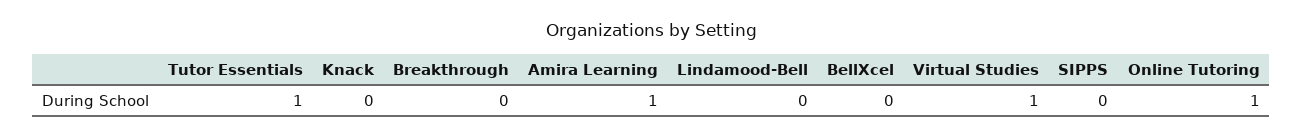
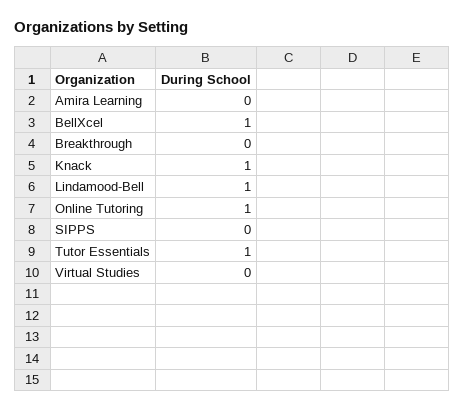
  {
    "Tutor Essentials": 1,
-   "Knack": 0,
+   "Knack": 1,
    "Breakthrough": 0,
-   "Amira Learning": 1,
+   "Amira Learning": 0,
-   "Lindamood-Bell": 0,
+   "Lindamood-Bell": 1,
-   "BellXcel": 0,
+   "BellXcel": 1,
-   "Virtual Studies": 1,
+   "Virtual Studies": 0,
    "SIPPS": 0,
    "Online Tutoring": 1
  }

